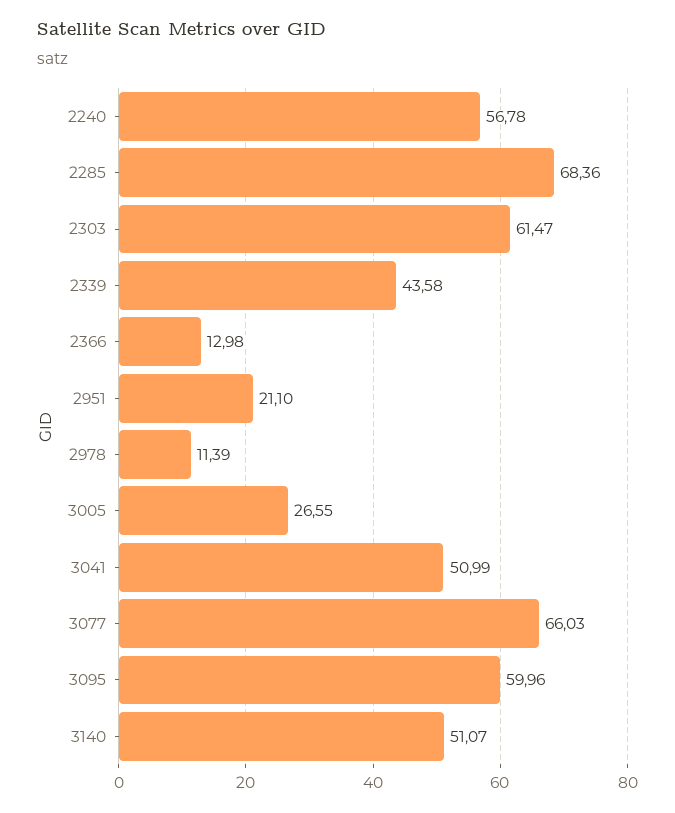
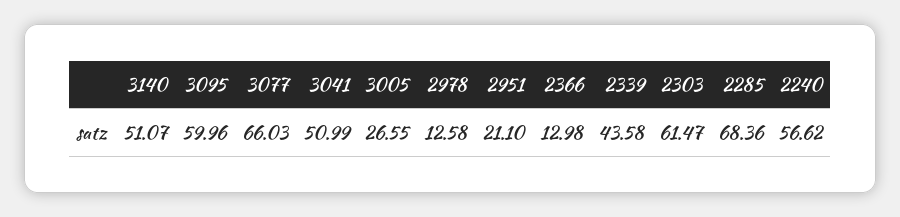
  {
-   "2240": 56.78,
+   "2240": 56.62,
    "2285": 68.36,
    "2303": 61.47,
    "2339": 43.58,
    "2366": 12.98,
    "2951": 21.1,
-   "2978": 11.39,
+   "2978": 12.58,
    "3005": 26.55,
    "3041": 50.99,
    "3077": 66.03,
    "3095": 59.96,
    "3140": 51.07
  }

